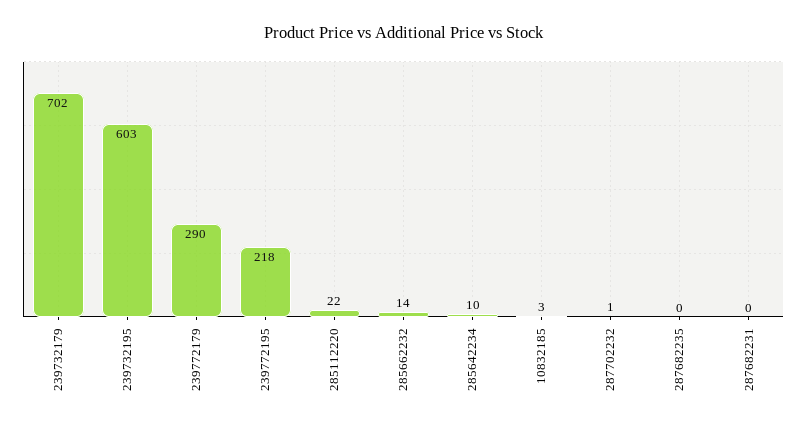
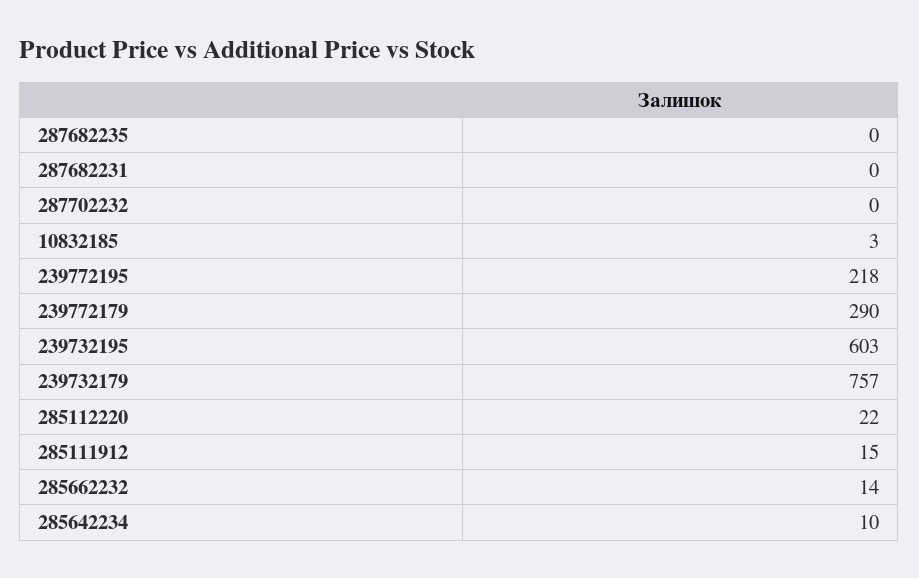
  {
-   "239732179": 702,
+   "239732179": 757,
    "239732195": 603,
    "239772179": 290,
    "239772195": 218,
    "285112220": 22,
    "285662232": 14,
    "285642234": 10,
    "10832185": 3,
-   "287702232": 1,
+   "287702232": 0,
    "287682235": 0,
-   "287682231": 0
+   "287682231": 0,
+   "285111912": 15
  }

